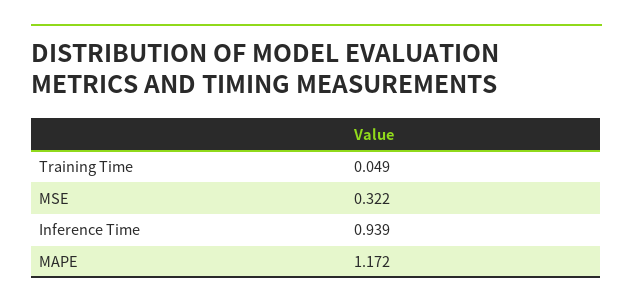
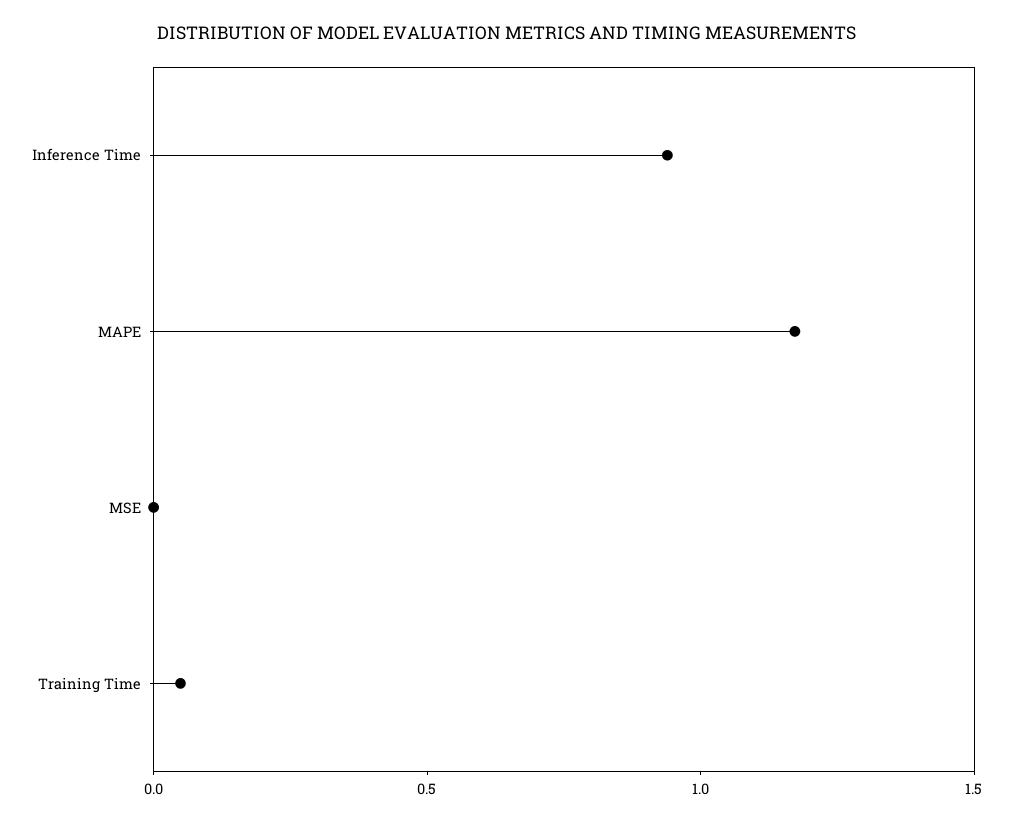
  {
    "Training Time": 0.049,
-   "MSE": 0.322,
+   "MSE": 0,
    "Inference Time": 0.939,
    "MAPE": 1.172
  }

